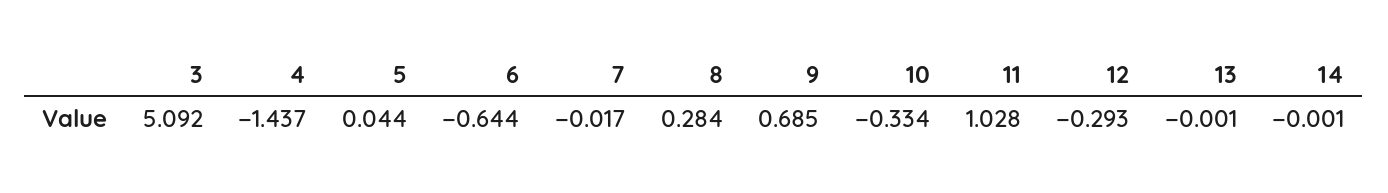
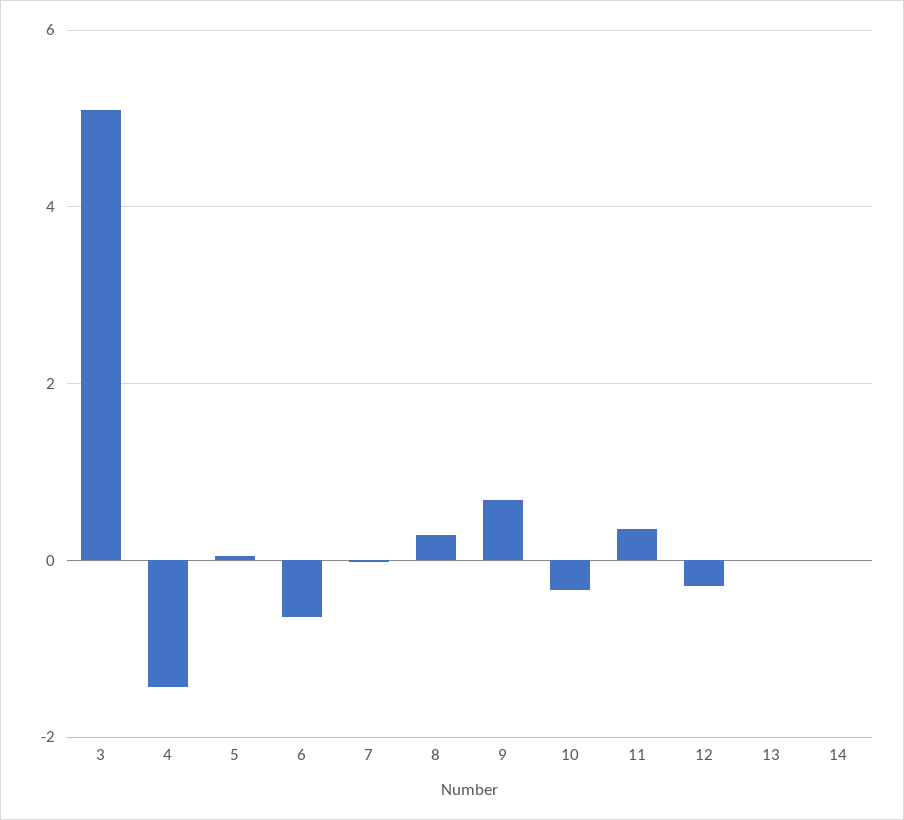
  {
    "3": 5.092,
    "4": -1.437,
    "5": 0.044,
    "6": -0.644,
    "7": -0.017,
    "8": 0.284,
    "9": 0.685,
    "10": -0.334,
-   "11": 1.028,
+   "11": 0.4,
    "12": -0.293,
    "13": -0.001,
    "14": -0.001
  }

